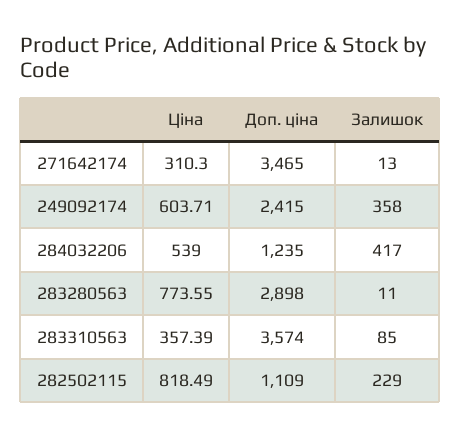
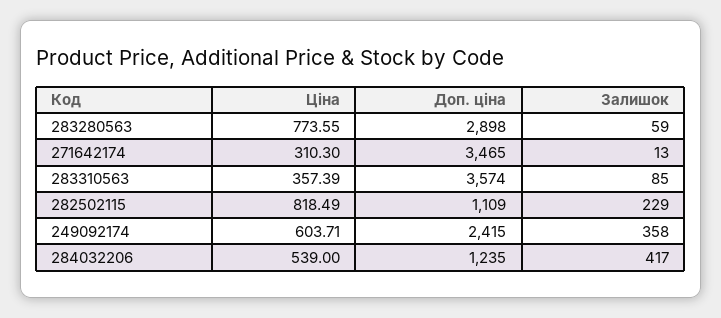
  {
    "Ціна": {
      "271642174": 310.3,
      "249092174": 603.71,
      "284032206": 539,
      "283280563": 773.55,
      "283310563": 357.39,
      "282502115": 818.49
    },
    "Доп. ціна": {
      "271642174": 3465,
      "249092174": 2415,
      "284032206": 1235,
      "283280563": 2898,
      "283310563": 3574,
      "282502115": 1109
    },
    "Залишок": {
      "271642174": 13,
      "249092174": 358,
      "284032206": 417,
-     "283280563": 11,
+     "283280563": 59,
      "283310563": 85,
      "282502115": 229
    }
  }

